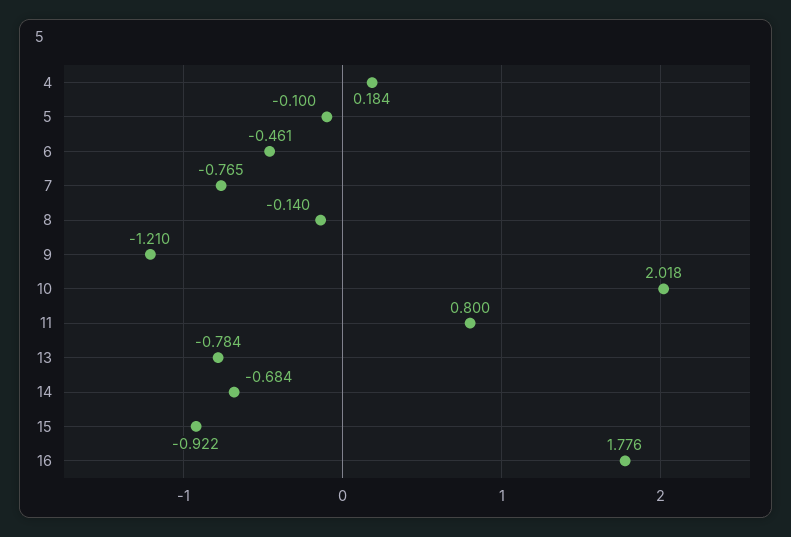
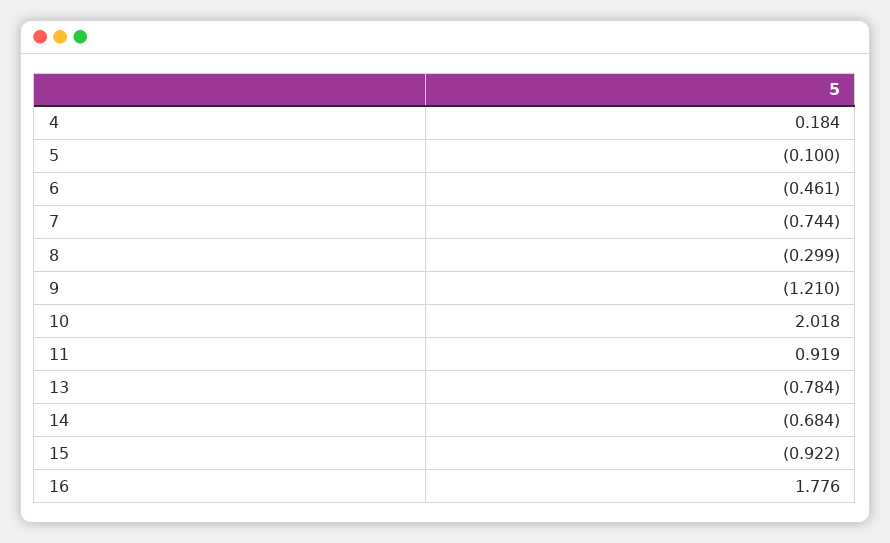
  {
    "4": 0.184,
    "5": -0.1,
    "6": -0.461,
-   "7": -0.765,
+   "7": -0.744,
-   "8": -0.14,
+   "8": -0.299,
    "9": -1.21,
    "10": 2.018,
-   "11": 0.8,
+   "11": 0.919,
    "13": -0.784,
    "14": -0.684,
    "15": -0.922,
    "16": 1.776
  }

